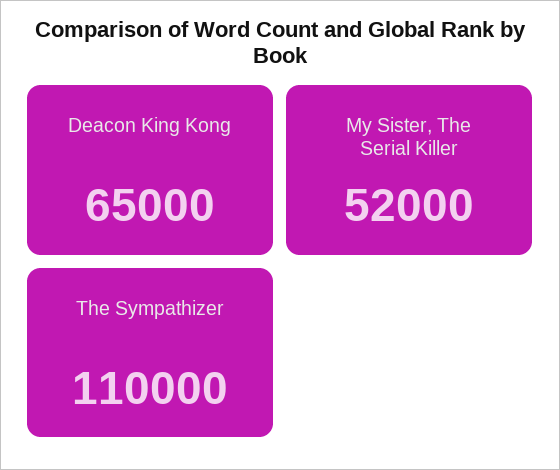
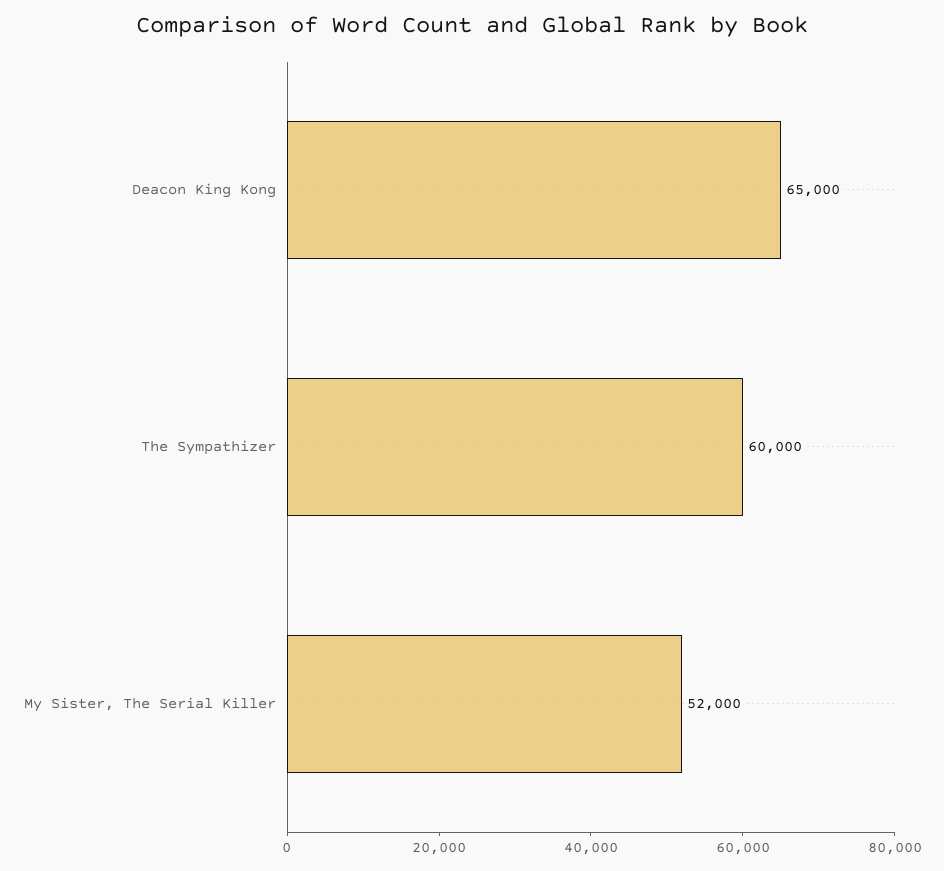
  {
    "Deacon King Kong": 65000,
    "My Sister, The Serial Killer": 52000,
-   "The Sympathizer": 110000
+   "The Sympathizer": 60000
  }

